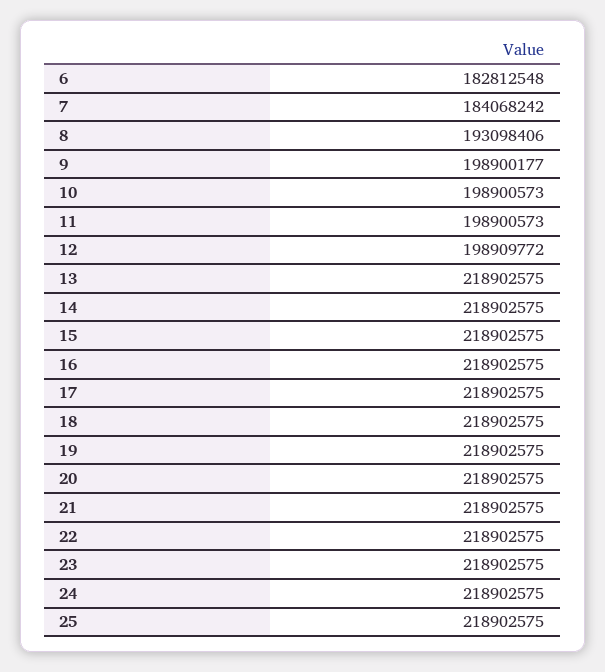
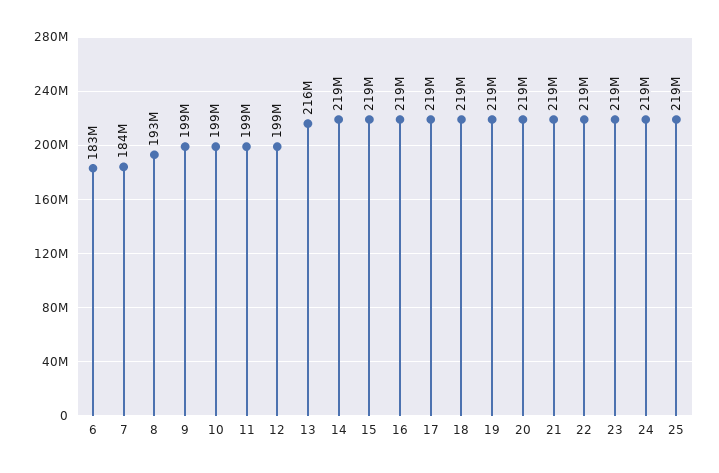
  {
    "6": 182812548,
    "7": 184068242,
    "8": 193098406,
    "9": 198900177,
    "10": 198900573,
    "11": 198900573,
    "12": 198909772,
-   "13": 218902575,
+   "13": 216000000,
    "14": 218902575,
    "15": 218902575,
    "16": 218902575,
    "17": 218902575,
    "18": 218902575,
    "19": 218902575,
    "20": 218902575,
    "21": 218902575,
    "22": 218902575,
    "23": 218902575,
    "24": 218902575,
    "25": 218902575
  }

